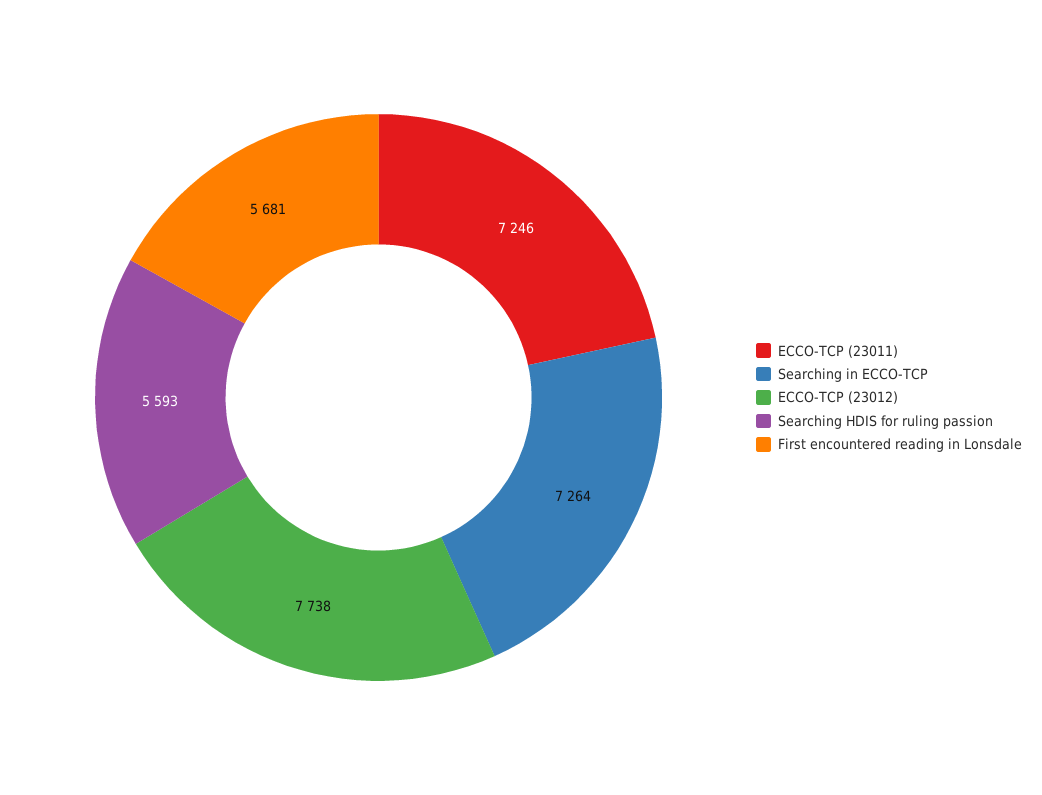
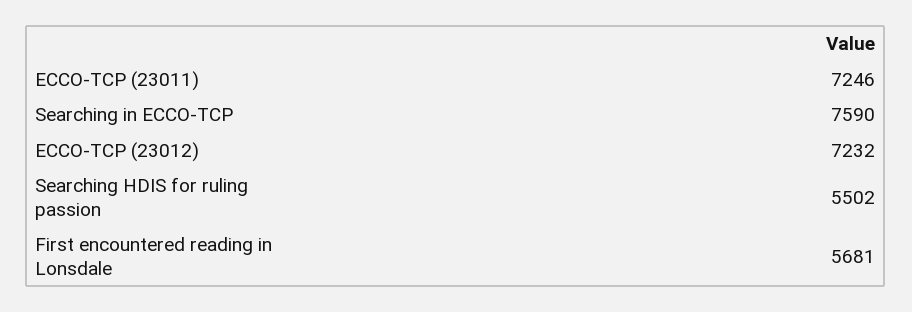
  {
    "ECCO-TCP (23011)": 7246,
-   "Searching in ECCO-TCP": 7264,
+   "Searching in ECCO-TCP": 7590,
-   "ECCO-TCP (23012)": 7738,
+   "ECCO-TCP (23012)": 7232,
-   "Searching HDIS for ruling passion": 5593,
+   "Searching HDIS for ruling passion": 5502,
    "First encountered reading in Lonsdale": 5681
  }

